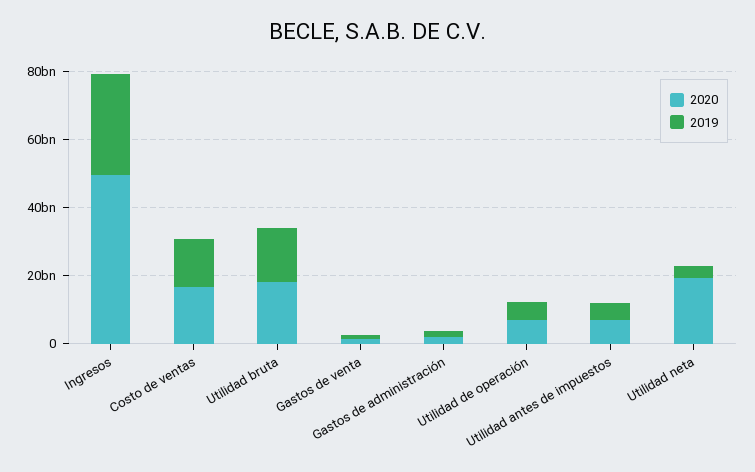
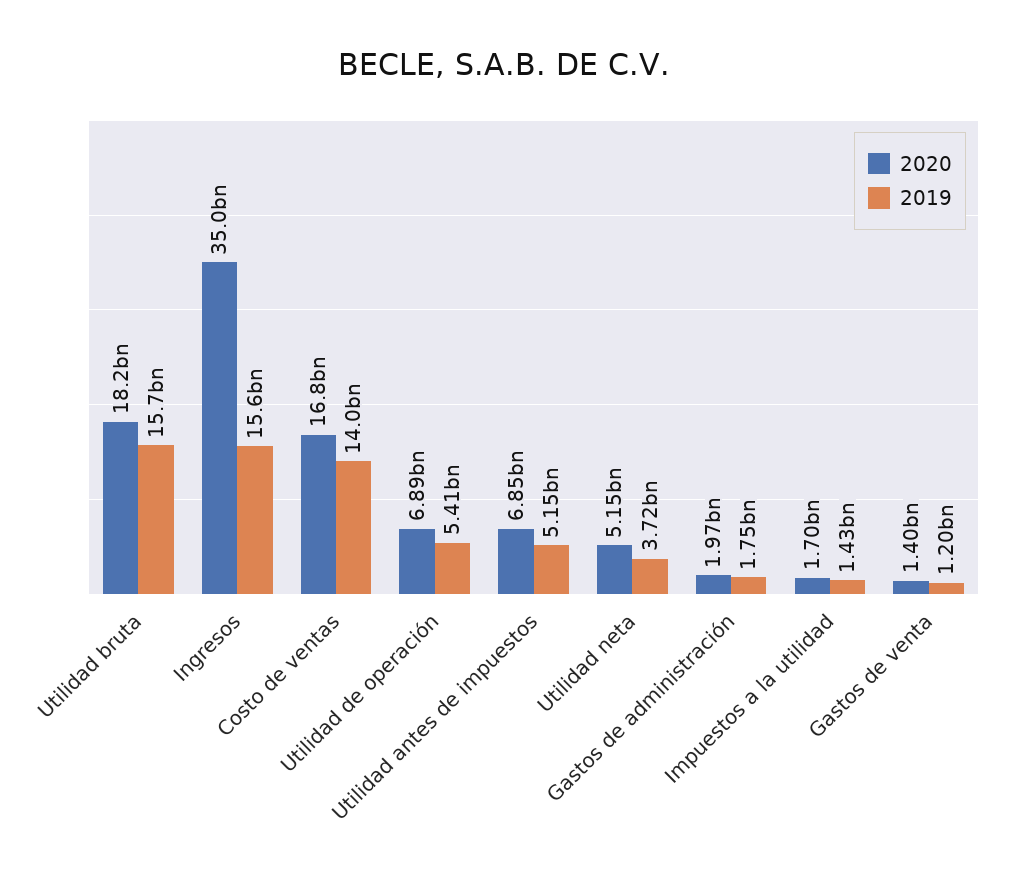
  {
    "2020": {
-     "Ingresos": 50000000000,
+     "Ingresos": 35000000000,
      "Costo de ventas": 16800000000,
      "Utilidad bruta": 18200000000,
      "Gastos de venta": 1400000000,
      "Gastos de administración": 1970000000,
      "Utilidad de operación": 6890000000,
      "Utilidad antes de impuestos": 6850000000,
-     "Utilidad neta": 20000000000
+     "Utilidad neta": 5150000000,
+     "Impuestos a la utilidad": 1700000000
    },
    "2019": {
-     "Ingresos": 30000000000,
+     "Ingresos": 15600000000,
      "Costo de ventas": 14000000000,
      "Utilidad bruta": 15700000000,
      "Gastos de venta": 1200000000,
      "Gastos de administración": 1750000000,
      "Utilidad de operación": 5410000000,
      "Utilidad antes de impuestos": 5150000000,
-     "Utilidad neta": 3720000000
+     "Utilidad neta": 3720000000,
+     "Impuestos a la utilidad": 1430000000
    }
  }

